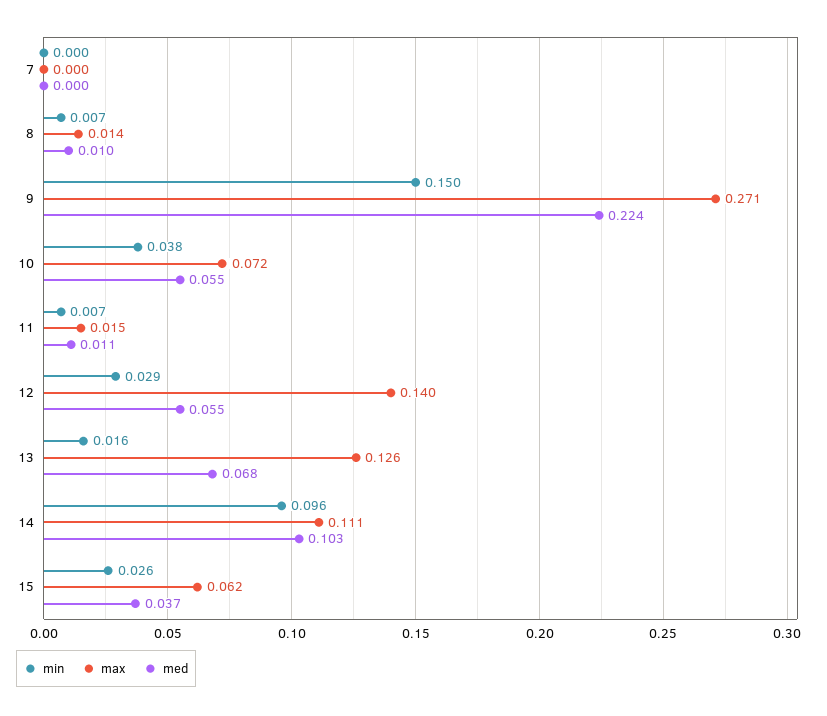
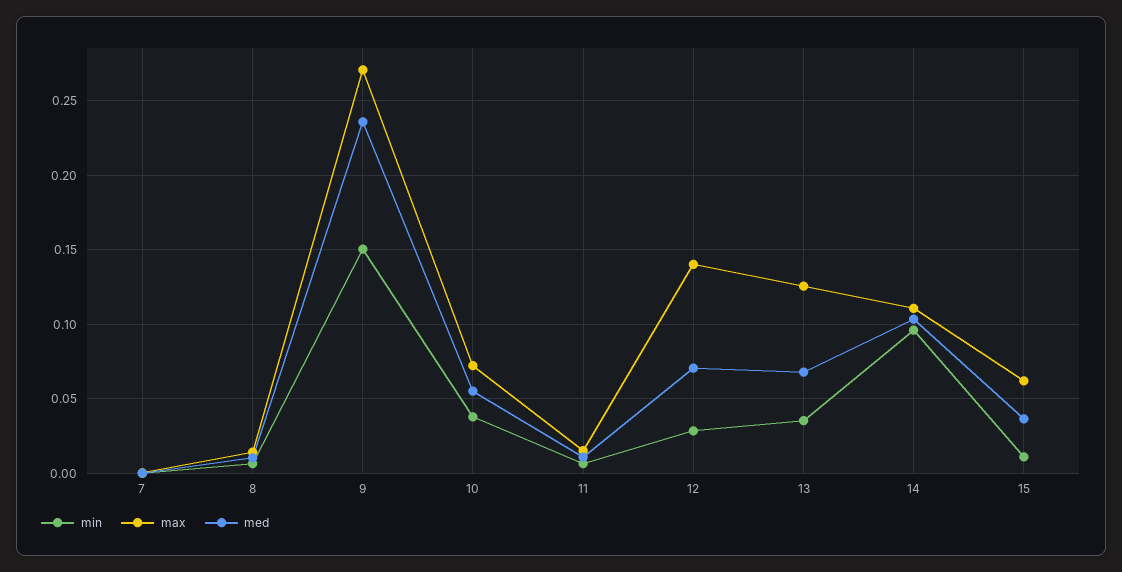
  {
    "min": {
      "7": 0,
      "8": 0.007,
      "9": 0.15,
      "10": 0.038,
      "11": 0.007,
      "12": 0.029,
-     "13": 0.016,
+     "13": 0.035,
      "14": 0.096,
-     "15": 0.026
+     "15": 0.01
    },
    "max": {
      "7": 0,
      "8": 0.014,
      "9": 0.271,
      "10": 0.072,
      "11": 0.015,
      "12": 0.14,
      "13": 0.126,
      "14": 0.111,
      "15": 0.062
    },
    "med": {
      "7": 0,
      "8": 0.01,
-     "9": 0.224,
+     "9": 0.235,
      "10": 0.055,
      "11": 0.011,
-     "12": 0.055,
+     "12": 0.07,
      "13": 0.068,
      "14": 0.103,
      "15": 0.037
    }
  }

